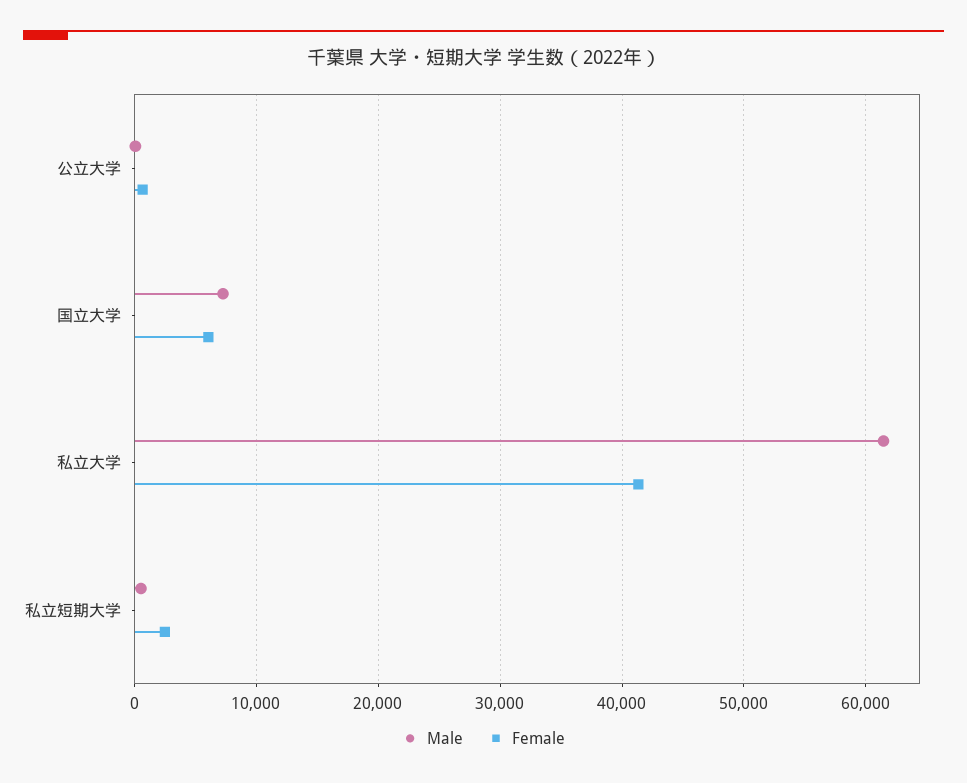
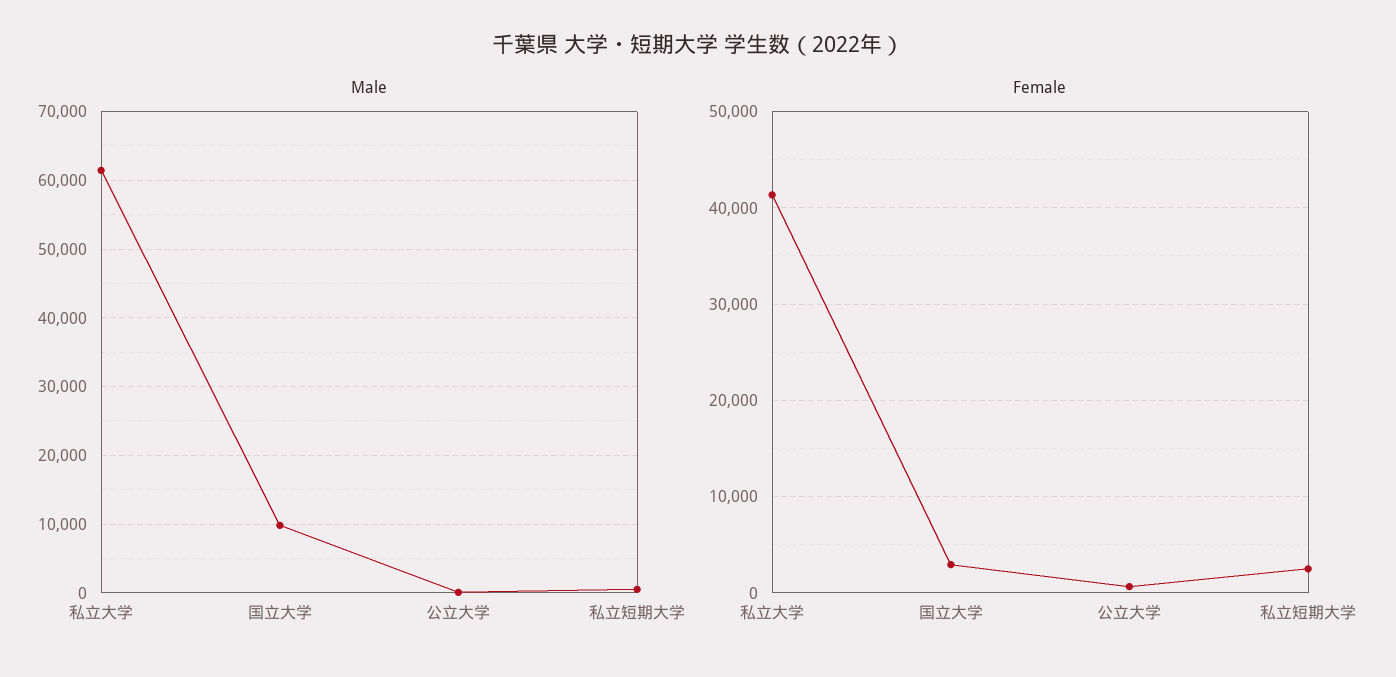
  {
    "Male": {
      "公立大学": 0,
-     "国立大学": 7000,
+     "国立大学": 10000,
      "私立大学": 61000,
      "私立短期大学": 1000
    },
    "Female": {
      "公立大学": 1000,
-     "国立大学": 6000,
+     "国立大学": 3000,
      "私立大学": 41000,
      "私立短期大学": 2000
    }
  }

